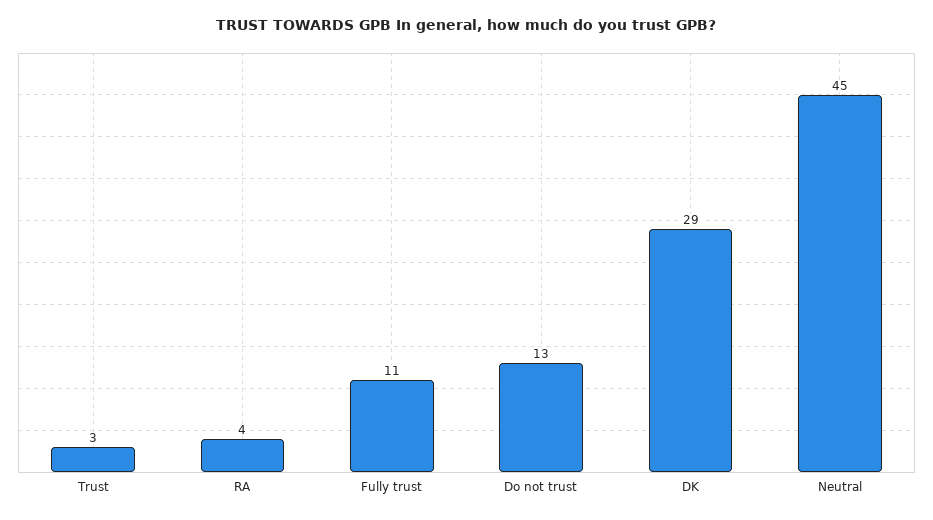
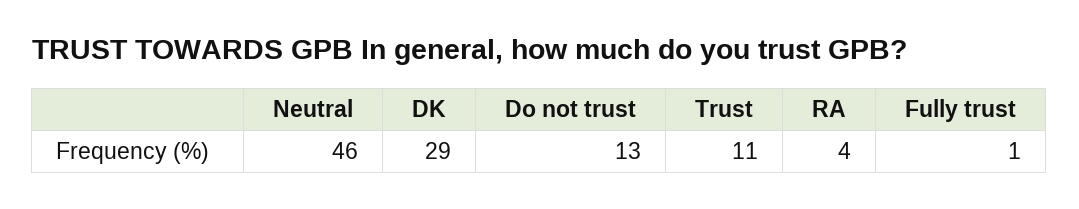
  {
-   "Trust": 3,
+   "Trust": 11,
    "RA": 4,
-   "Fully trust": 11,
+   "Fully trust": 1,
    "Do not trust": 13,
    "DK": 29,
-   "Neutral": 45
+   "Neutral": 46
  }

